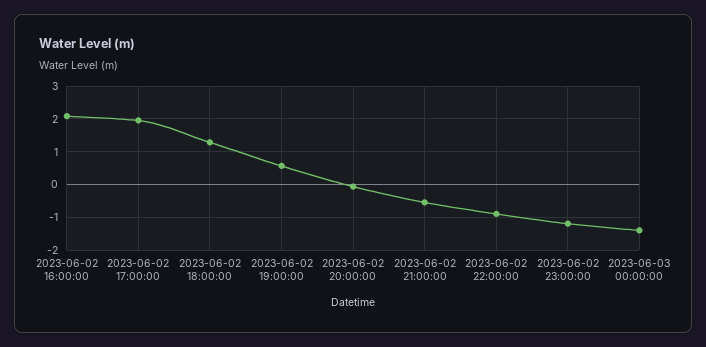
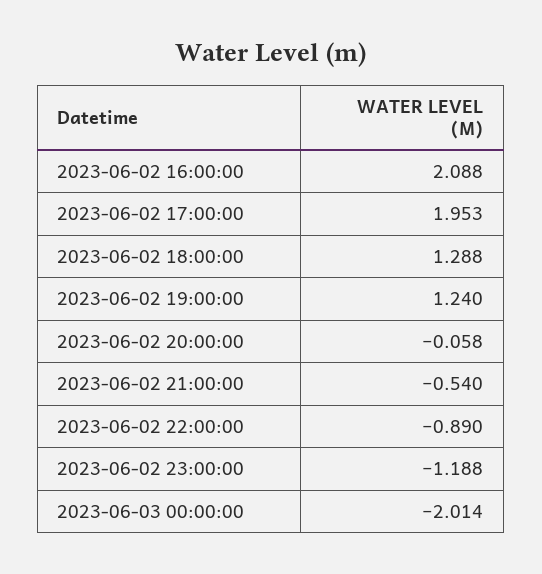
  {
    "2023-06-02 16:00:00": 2.088,
    "2023-06-02 17:00:00": 1.953,
    "2023-06-02 18:00:00": 1.288,
-   "2023-06-02 19:00:00": 0.6,
+   "2023-06-02 19:00:00": 1.24,
    "2023-06-02 20:00:00": -0.058,
    "2023-06-02 21:00:00": -0.54,
    "2023-06-02 22:00:00": -0.89,
    "2023-06-02 23:00:00": -1.188,
-   "2023-06-03 00:00:00": -1.4
+   "2023-06-03 00:00:00": -2.014
  }

